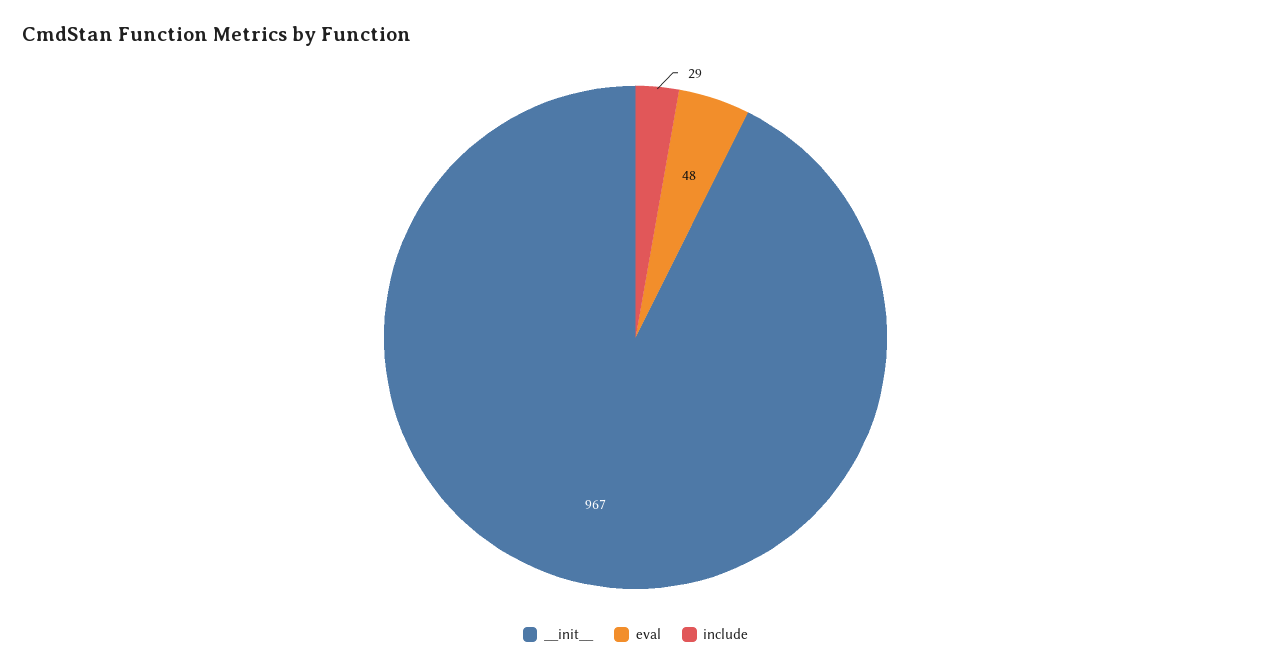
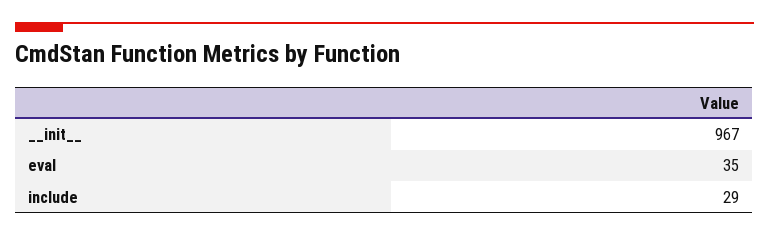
  {
    "__init__": 967,
-   "eval": 48,
+   "eval": 35,
    "include": 29
  }

